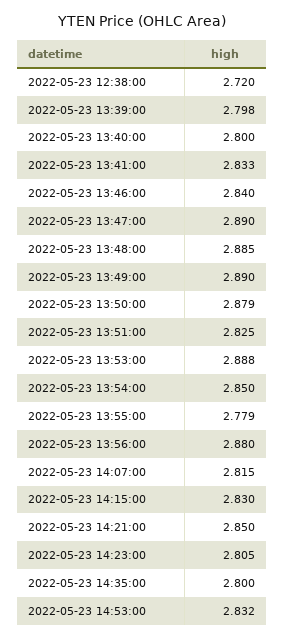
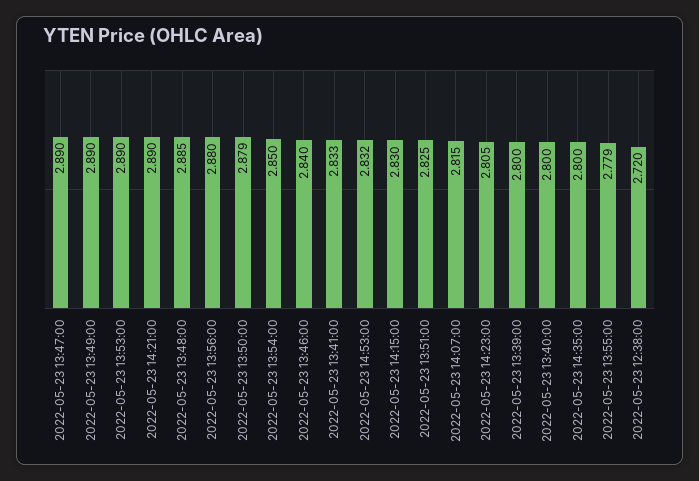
  {
    "2022-05-23 12:38:00": 2.72,
-   "2022-05-23 13:39:00": 2.798,
+   "2022-05-23 13:39:00": 2.8,
    "2022-05-23 13:40:00": 2.8,
    "2022-05-23 13:41:00": 2.833,
    "2022-05-23 13:46:00": 2.84,
    "2022-05-23 13:47:00": 2.89,
    "2022-05-23 13:48:00": 2.885,
    "2022-05-23 13:49:00": 2.89,
    "2022-05-23 13:50:00": 2.879,
    "2022-05-23 13:51:00": 2.825,
-   "2022-05-23 13:53:00": 2.888,
+   "2022-05-23 13:53:00": 2.89,
    "2022-05-23 13:54:00": 2.85,
    "2022-05-23 13:55:00": 2.779,
    "2022-05-23 13:56:00": 2.88,
    "2022-05-23 14:07:00": 2.815,
    "2022-05-23 14:15:00": 2.83,
-   "2022-05-23 14:21:00": 2.85,
+   "2022-05-23 14:21:00": 2.89,
    "2022-05-23 14:23:00": 2.805,
    "2022-05-23 14:35:00": 2.8,
    "2022-05-23 14:53:00": 2.832
  }

